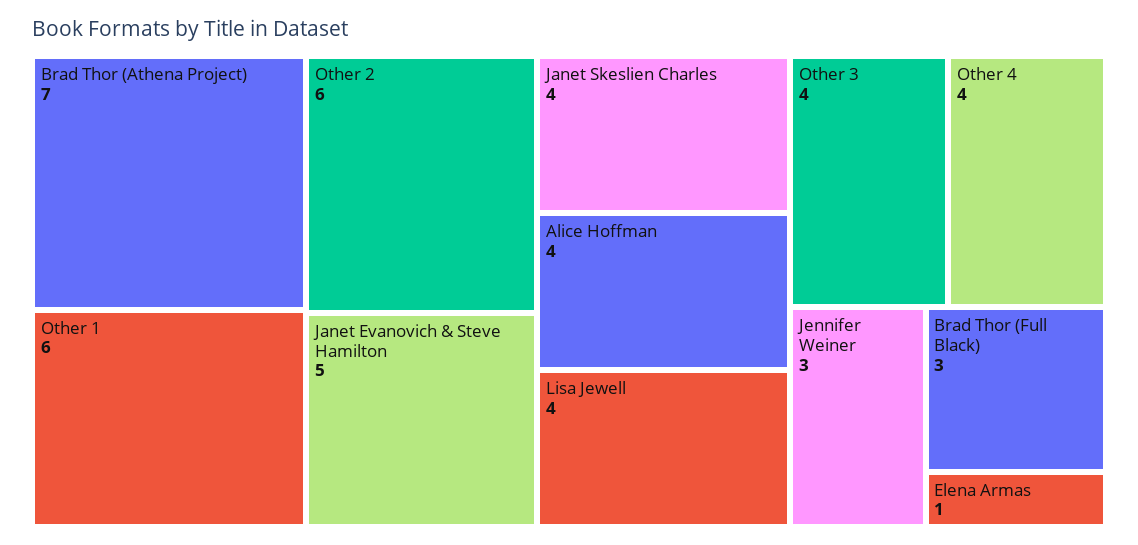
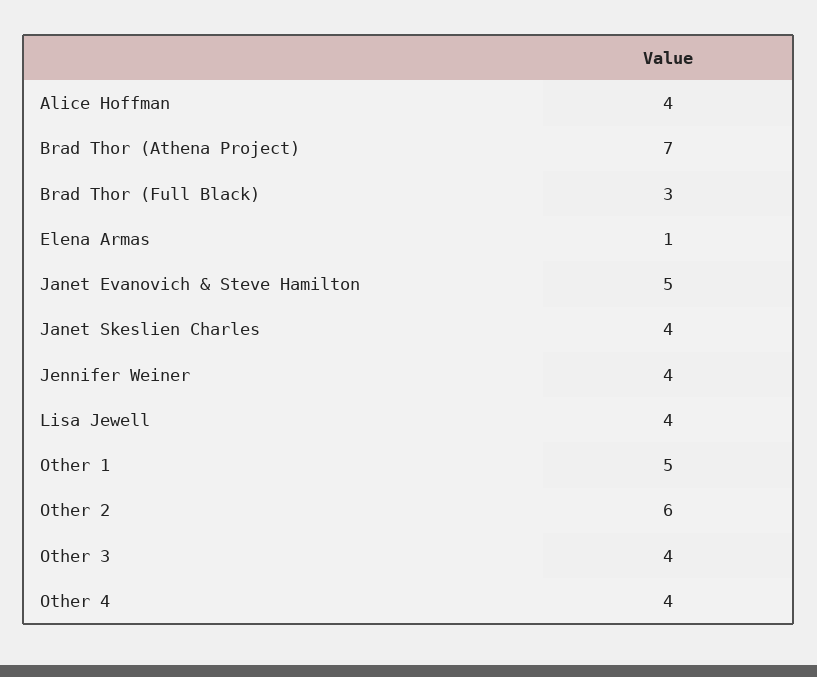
  {
    "Brad Thor (Athena Project)": 7,
-   "Other 1": 6,
+   "Other 1": 5,
    "Other 2": 6,
    "Janet Evanovich & Steve Hamilton": 5,
    "Janet Skeslien Charles": 4,
    "Alice Hoffman": 4,
    "Lisa Jewell": 4,
    "Other 3": 4,
    "Other 4": 4,
-   "Jennifer Weiner": 3,
+   "Jennifer Weiner": 4,
    "Brad Thor (Full Black)": 3,
    "Elena Armas": 1
  }

